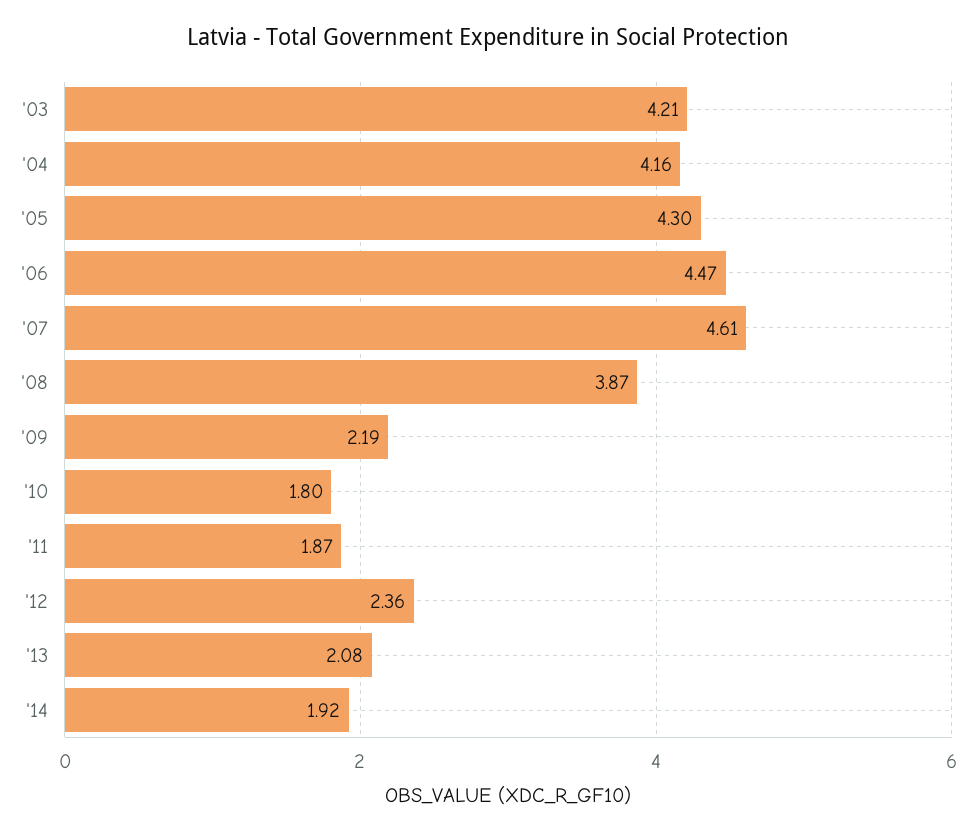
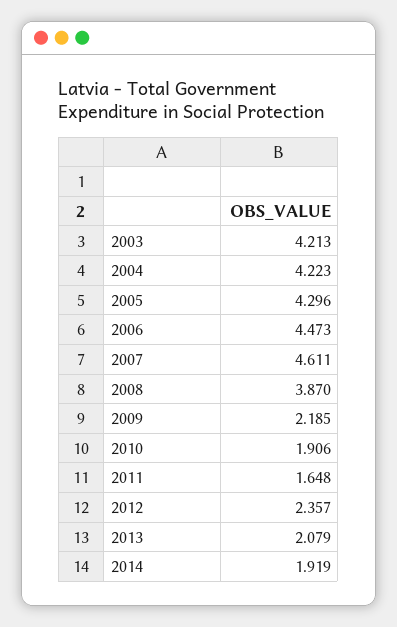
  {
    "'03": 4.213,
-   "'04": 4.16,
+   "'04": 4.223,
    "'05": 4.296,
    "'06": 4.473,
    "'07": 4.611,
    "'08": 3.87,
    "'09": 2.185,
-   "'10": 1.8,
+   "'10": 1.906,
-   "'11": 1.87,
+   "'11": 1.648,
    "'12": 2.357,
    "'13": 2.079,
    "'14": 1.919
  }

